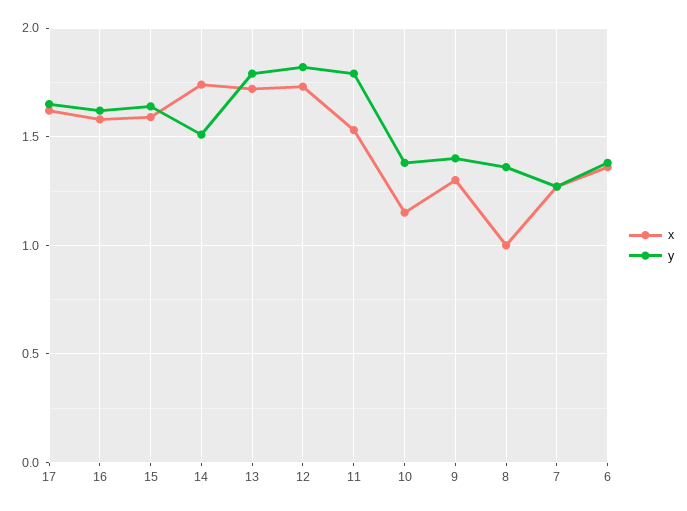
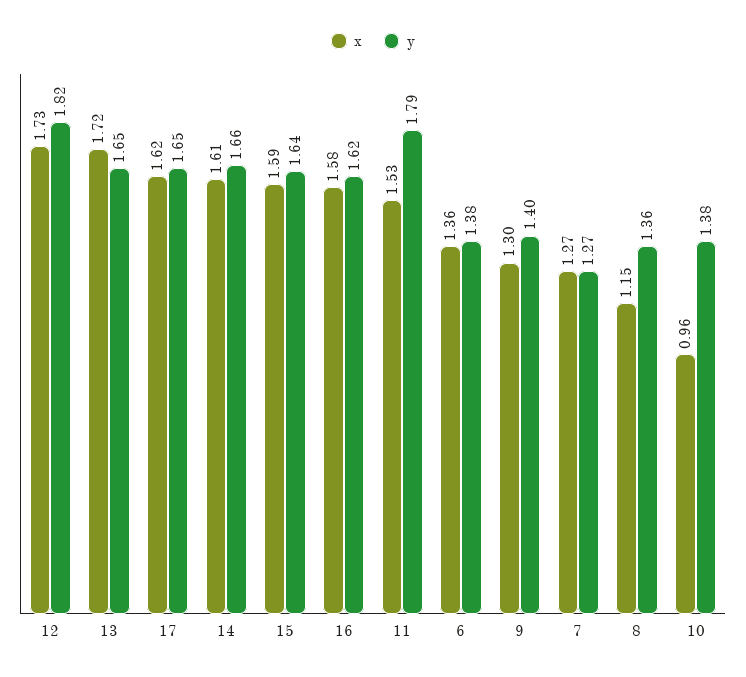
  {
    "x": {
      "17": 1.62,
      "16": 1.58,
      "15": 1.59,
-     "14": 1.75,
+     "14": 1.61,
      "13": 1.72,
      "12": 1.73,
      "11": 1.53,
-     "10": 1.15,
+     "10": 0.96,
      "9": 1.3,
-     "8": 1,
+     "8": 1.15,
      "7": 1.27,
      "6": 1.36
    },
    "y": {
      "17": 1.65,
      "16": 1.62,
      "15": 1.64,
-     "14": 1.5,
+     "14": 1.66,
-     "13": 1.8,
+     "13": 1.65,
      "12": 1.82,
      "11": 1.79,
      "10": 1.38,
      "9": 1.4,
      "8": 1.36,
      "7": 1.27,
      "6": 1.38
    }
  }

